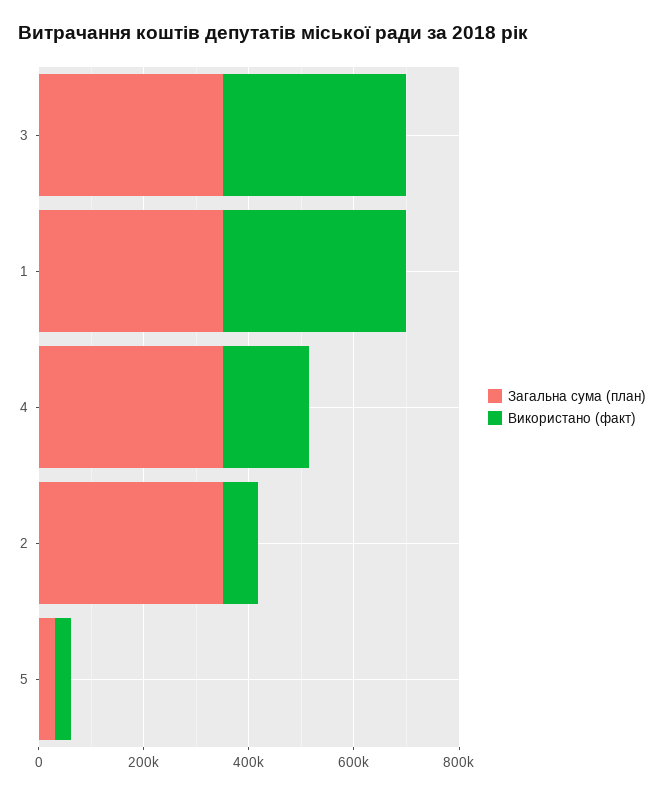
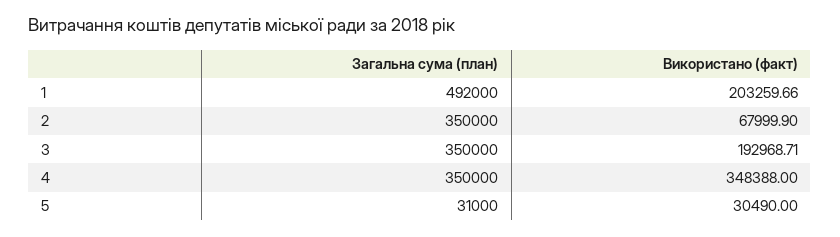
  {
    "Загальна сума (план)": {
      "3": 350000,
-     "1": 350000,
+     "1": 492000,
      "4": 350000,
      "2": 350000,
      "5": 31000
    },
    "Використано (факт)": {
-     "3": 350000,
+     "3": 192968.71,
-     "1": 350000,
+     "1": 203259.66,
-     "4": 150000,
+     "4": 348388,
      "2": 67999.9,
      "5": 30490
    }
  }

